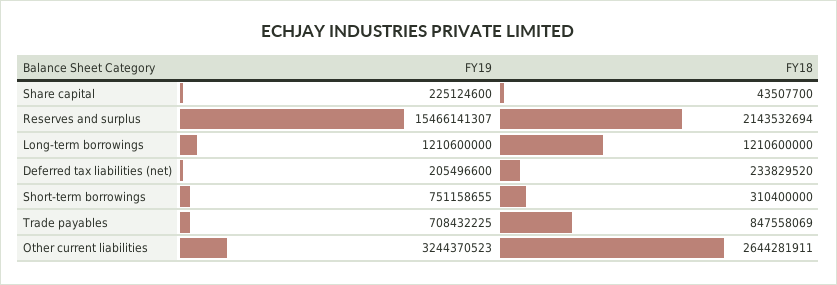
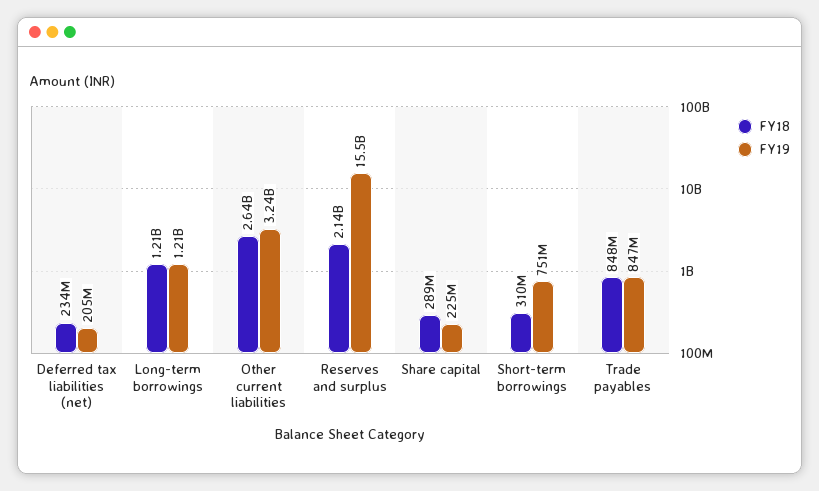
  {
    "FY19": {
      "Share capital": 225124600,
      "Reserves and surplus": 15466141307,
      "Long-term borrowings": 1210600000,
      "Deferred tax liabilities (net)": 205496600,
      "Short-term borrowings": 751158655,
-     "Trade payables": 708432225,
+     "Trade payables": 847000000,
      "Other current liabilities": 3244370523
    },
    "FY18": {
-     "Share capital": 43507700,
+     "Share capital": 289000000,
      "Reserves and surplus": 2143532694,
      "Long-term borrowings": 1210600000,
      "Deferred tax liabilities (net)": 233829520,
      "Short-term borrowings": 310400000,
      "Trade payables": 847558069,
      "Other current liabilities": 2644281911
    }
  }

